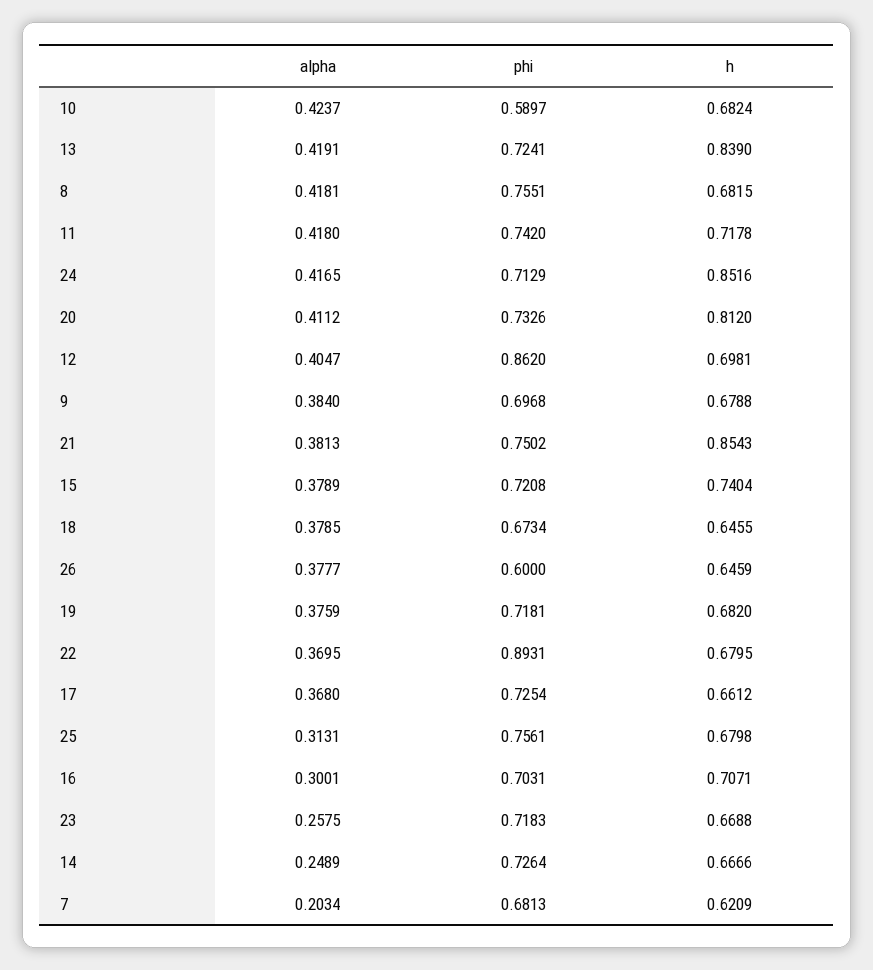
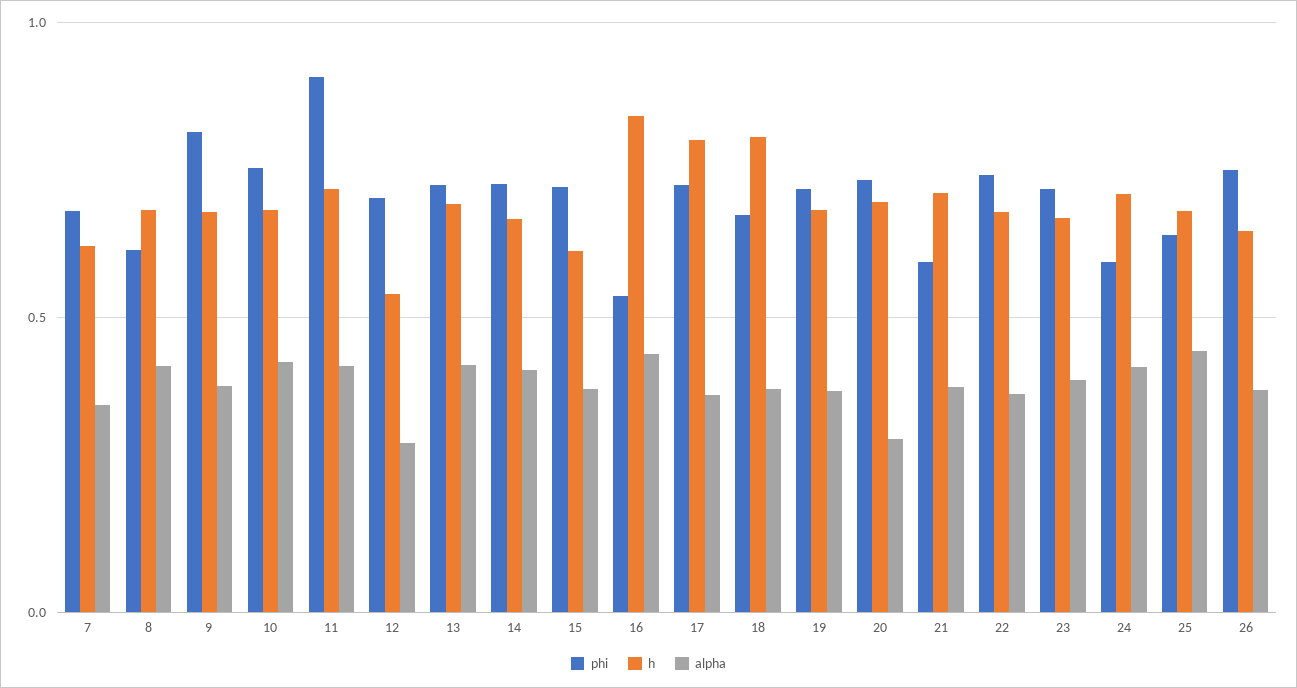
  {
    "alpha": {
      "10": 0.4237,
      "13": 0.4191,
      "8": 0.4181,
      "11": 0.418,
      "24": 0.4165,
-     "20": 0.4112,
+     "20": 0.3,
-     "12": 0.4047,
+     "12": 0.3,
      "9": 0.384,
      "21": 0.3813,
      "15": 0.3789,
      "18": 0.3785,
      "26": 0.3777,
      "19": 0.3759,
      "22": 0.3695,
      "17": 0.368,
-     "25": 0.3131,
+     "25": 0.45,
-     "16": 0.3001,
+     "16": 0.45,
-     "23": 0.2575,
+     "23": 0.4,
-     "14": 0.2489,
+     "14": 0.4,
-     "7": 0.2034
+     "7": 0.35
    },
    "phi": {
-     "10": 0.5897,
+     "10": 0.75,
      "13": 0.7241,
-     "8": 0.7551,
+     "8": 0.6,
-     "11": 0.742,
+     "11": 0.9,
-     "24": 0.7129,
+     "24": 0.6,
      "20": 0.7326,
-     "12": 0.862,
+     "12": 0.7,
-     "9": 0.6968,
+     "9": 0.8,
-     "21": 0.7502,
+     "21": 0.6,
      "15": 0.7208,
      "18": 0.6734,
-     "26": 0.6,
+     "26": 0.75,
      "19": 0.7181,
-     "22": 0.8931,
+     "22": 0.75,
      "17": 0.7254,
-     "25": 0.7561,
+     "25": 0.65,
-     "16": 0.7031,
+     "16": 0.55,
      "23": 0.7183,
      "14": 0.7264,
      "7": 0.6813
    },
    "h": {
      "10": 0.6824,
-     "13": 0.839,
+     "13": 0.7,
      "8": 0.6815,
      "11": 0.7178,
-     "24": 0.8516,
+     "24": 0.7,
-     "20": 0.812,
+     "20": 0.7,
-     "12": 0.6981,
+     "12": 0.55,
      "9": 0.6788,
-     "21": 0.8543,
+     "21": 0.7,
-     "15": 0.7404,
+     "15": 0.6,
-     "18": 0.6455,
+     "18": 0.8,
      "26": 0.6459,
      "19": 0.682,
      "22": 0.6795,
-     "17": 0.6612,
+     "17": 0.8,
      "25": 0.6798,
-     "16": 0.7071,
+     "16": 0.85,
      "23": 0.6688,
      "14": 0.6666,
      "7": 0.6209
    }
  }

